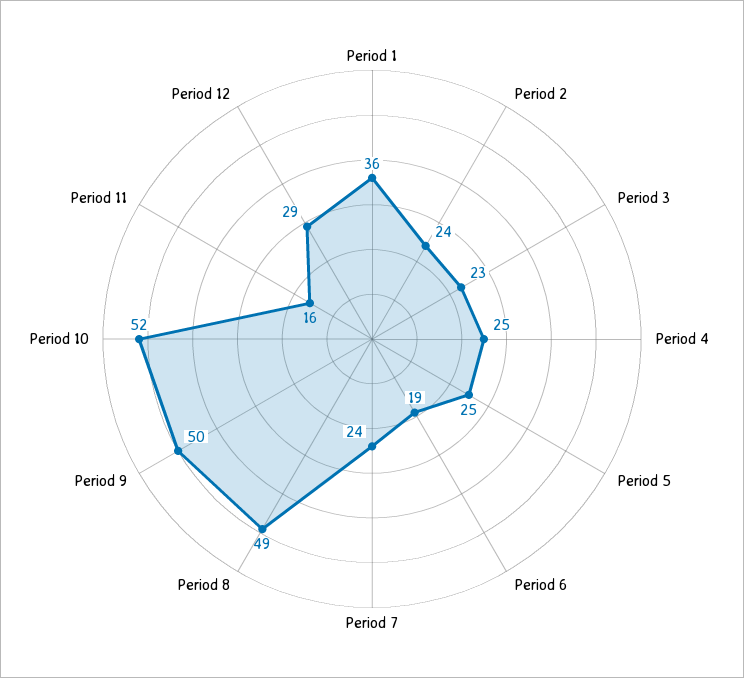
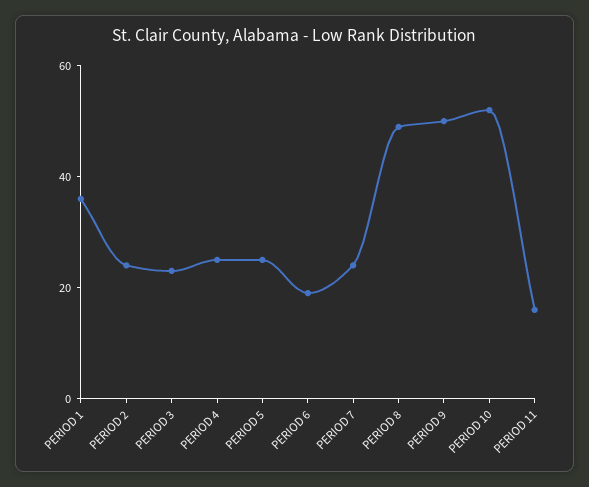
  {
    "Period 1": 36,
    "Period 2": 24,
    "Period 3": 23,
    "Period 4": 25,
    "Period 5": 25,
    "Period 6": 19,
    "Period 7": 24,
    "Period 8": 49,
    "Period 9": 50,
    "Period 10": 52,
-   "Period 11": 16,
+   "Period 11": 16
-   "Period 12": 29
  }

